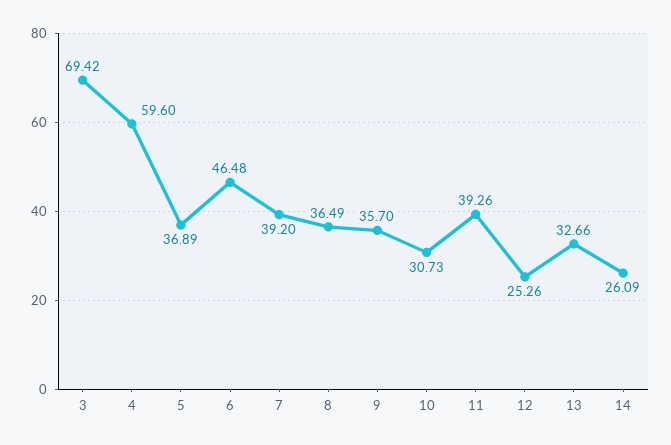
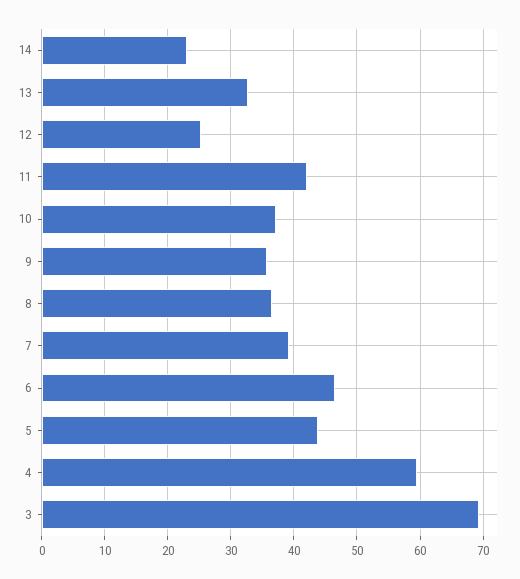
  {
    "3": 69.42,
    "4": 59.6,
-   "5": 36.89,
+   "5": 44,
    "6": 46.48,
    "7": 39.2,
    "8": 36.49,
    "9": 35.7,
-   "10": 30.73,
+   "10": 37,
-   "11": 39.26,
+   "11": 42,
    "12": 25.26,
    "13": 32.66,
-   "14": 26.09
+   "14": 23
  }

